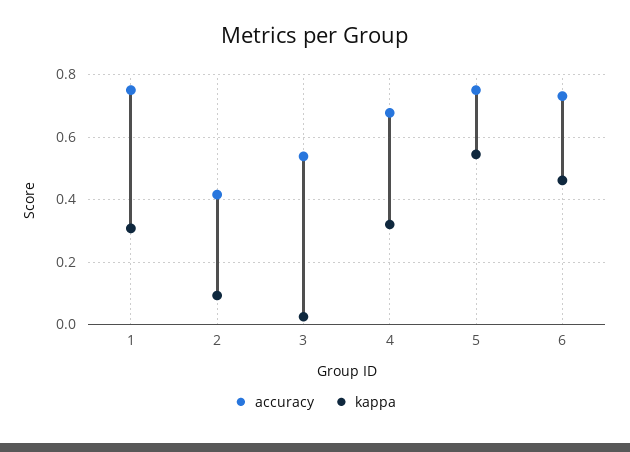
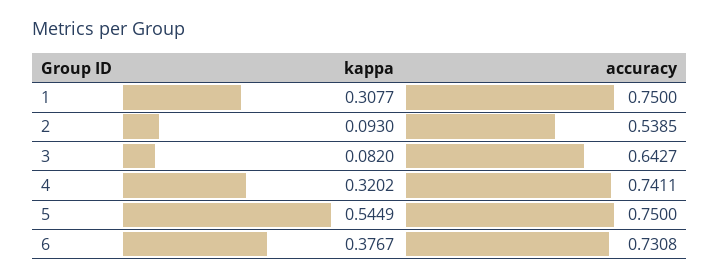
  {
    "accuracy": {
      "1": 0.75,
-     "2": 0.42,
+     "2": 0.5385,
-     "3": 0.54,
+     "3": 0.6427,
-     "4": 0.68,
+     "4": 0.7411,
      "5": 0.75,
      "6": 0.7308
    },
    "kappa": {
      "1": 0.3077,
      "2": 0.093,
-     "3": 0.02,
+     "3": 0.082,
      "4": 0.3202,
      "5": 0.5449,
-     "6": 0.46
+     "6": 0.3767
    }
  }

